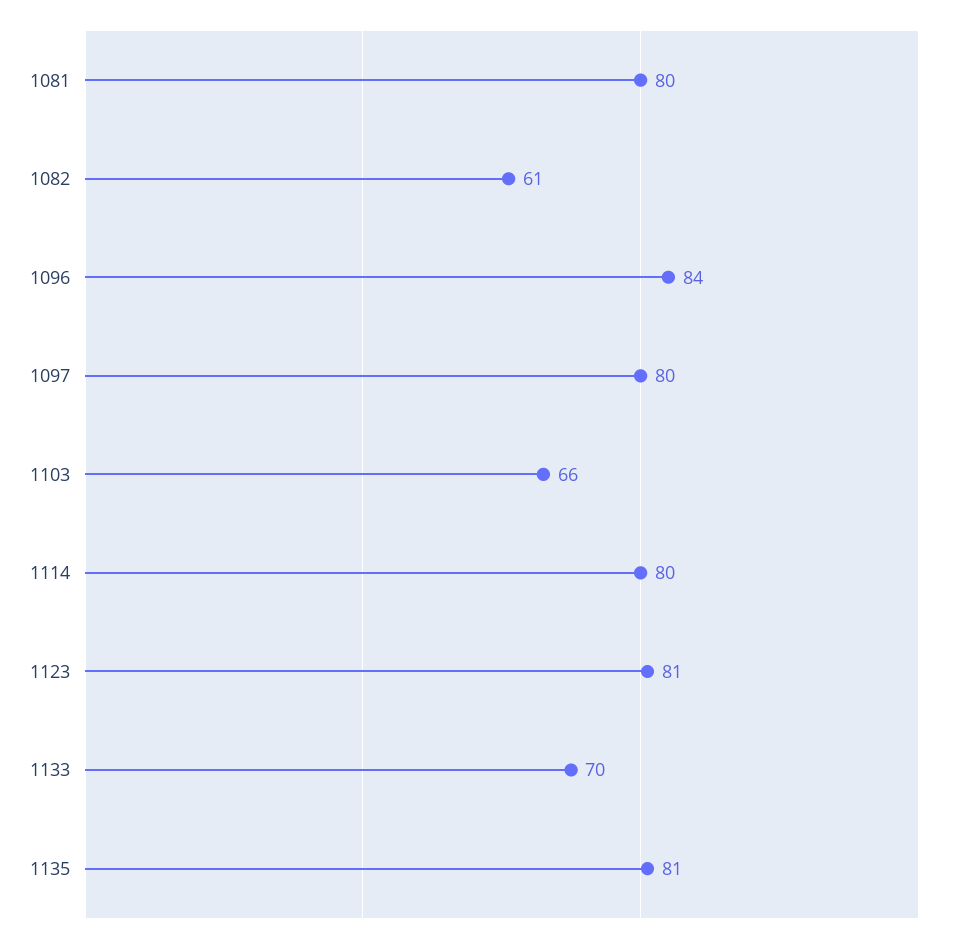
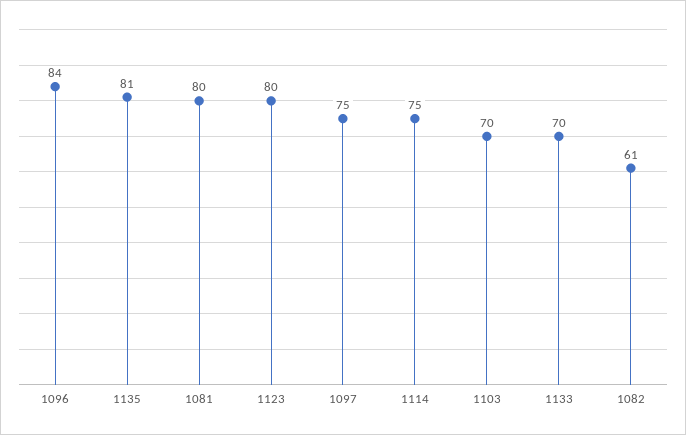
  {
    "1081": 80,
    "1082": 61,
    "1096": 84,
-   "1097": 80,
+   "1097": 75,
-   "1103": 66,
+   "1103": 70,
-   "1114": 80,
+   "1114": 75,
-   "1123": 81,
+   "1123": 80,
    "1133": 70,
    "1135": 81
  }

